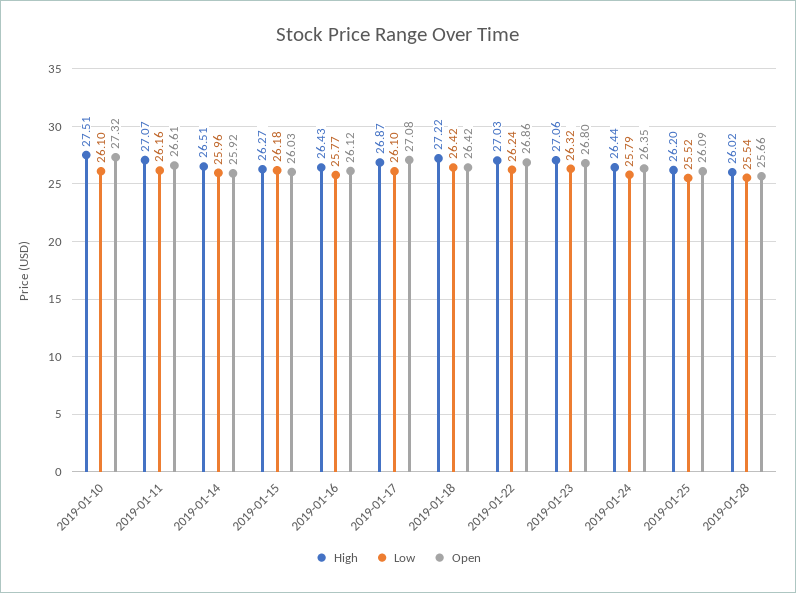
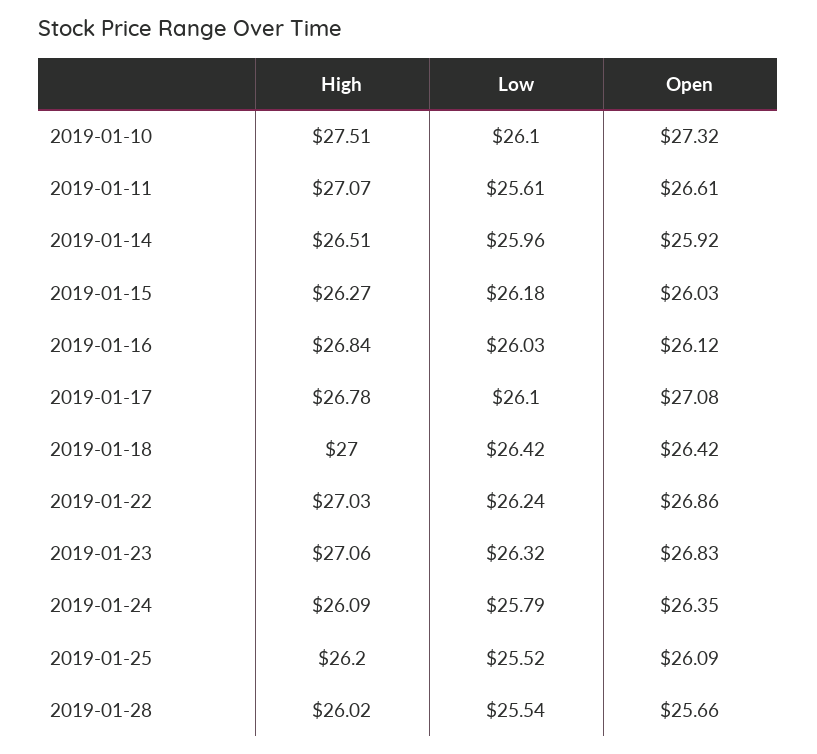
  {
    "High": {
      "2019-01-10": 27.51,
      "2019-01-11": 27.07,
      "2019-01-14": 26.51,
      "2019-01-15": 26.27,
-     "2019-01-16": 26.43,
+     "2019-01-16": 26.84,
-     "2019-01-17": 26.87,
+     "2019-01-17": 26.78,
-     "2019-01-18": 27.22,
+     "2019-01-18": 27,
      "2019-01-22": 27.03,
      "2019-01-23": 27.06,
-     "2019-01-24": 26.44,
+     "2019-01-24": 26.09,
      "2019-01-25": 26.2,
      "2019-01-28": 26.02
    },
    "Low": {
      "2019-01-10": 26.1,
-     "2019-01-11": 26.16,
+     "2019-01-11": 25.61,
      "2019-01-14": 25.96,
      "2019-01-15": 26.18,
-     "2019-01-16": 25.77,
+     "2019-01-16": 26.03,
      "2019-01-17": 26.1,
      "2019-01-18": 26.42,
      "2019-01-22": 26.24,
      "2019-01-23": 26.32,
      "2019-01-24": 25.79,
      "2019-01-25": 25.52,
      "2019-01-28": 25.54
    },
    "Open": {
      "2019-01-10": 27.32,
      "2019-01-11": 26.61,
      "2019-01-14": 25.92,
      "2019-01-15": 26.03,
      "2019-01-16": 26.12,
      "2019-01-17": 27.08,
      "2019-01-18": 26.42,
      "2019-01-22": 26.86,
-     "2019-01-23": 26.8,
+     "2019-01-23": 26.83,
      "2019-01-24": 26.35,
      "2019-01-25": 26.09,
      "2019-01-28": 25.66
    }
  }

